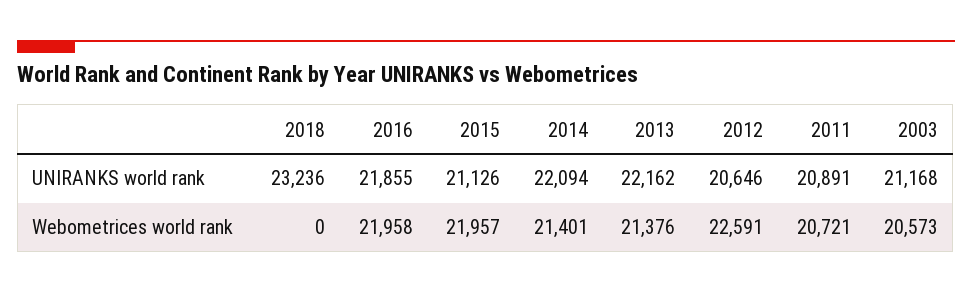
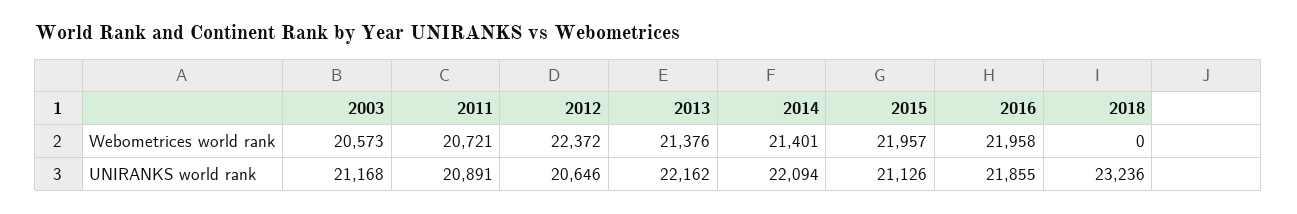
  {
    "2018": {
      "UNIRANKS world rank": 23236,
      "Webometrices world rank": 0
    },
    "2016": {
      "UNIRANKS world rank": 21855,
      "Webometrices world rank": 21958
    },
    "2015": {
      "UNIRANKS world rank": 21126,
      "Webometrices world rank": 21957
    },
    "2014": {
      "UNIRANKS world rank": 22094,
      "Webometrices world rank": 21401
    },
    "2013": {
      "UNIRANKS world rank": 22162,
      "Webometrices world rank": 21376
    },
    "2012": {
      "UNIRANKS world rank": 20646,
-     "Webometrices world rank": 22591
+     "Webometrices world rank": 22372
    },
    "2011": {
      "UNIRANKS world rank": 20891,
      "Webometrices world rank": 20721
    },
    "2003": {
      "UNIRANKS world rank": 21168,
      "Webometrices world rank": 20573
    }
  }

